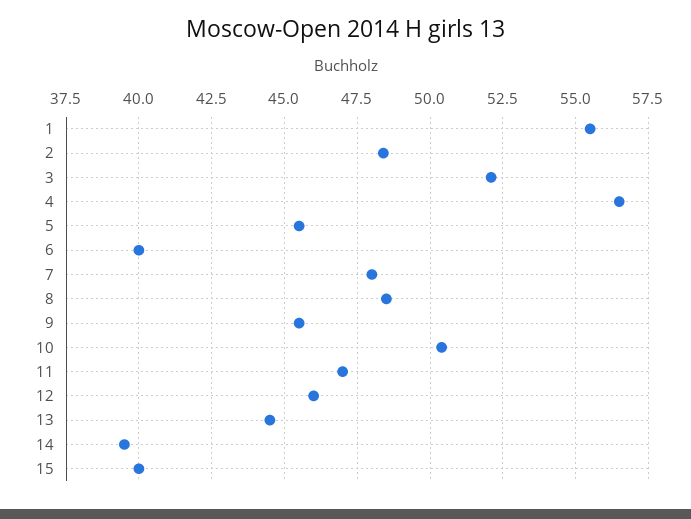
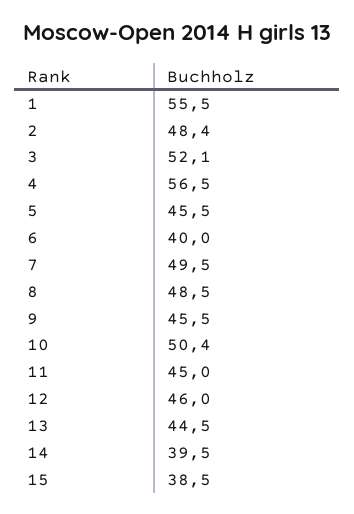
  {
    "1": 55.5,
    "2": 48.4,
    "3": 52.1,
    "4": 56.5,
    "5": 45.5,
    "6": 40,
-   "7": 48,
+   "7": 49.5,
    "8": 48.5,
    "9": 45.5,
    "10": 50.4,
-   "11": 47,
+   "11": 45,
    "12": 46,
    "13": 44.5,
    "14": 39.5,
-   "15": 40
+   "15": 38.5
  }

